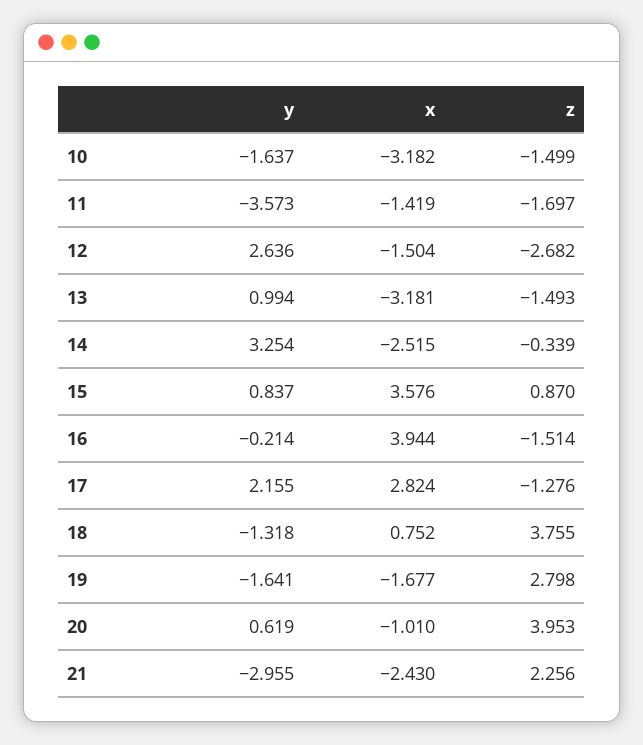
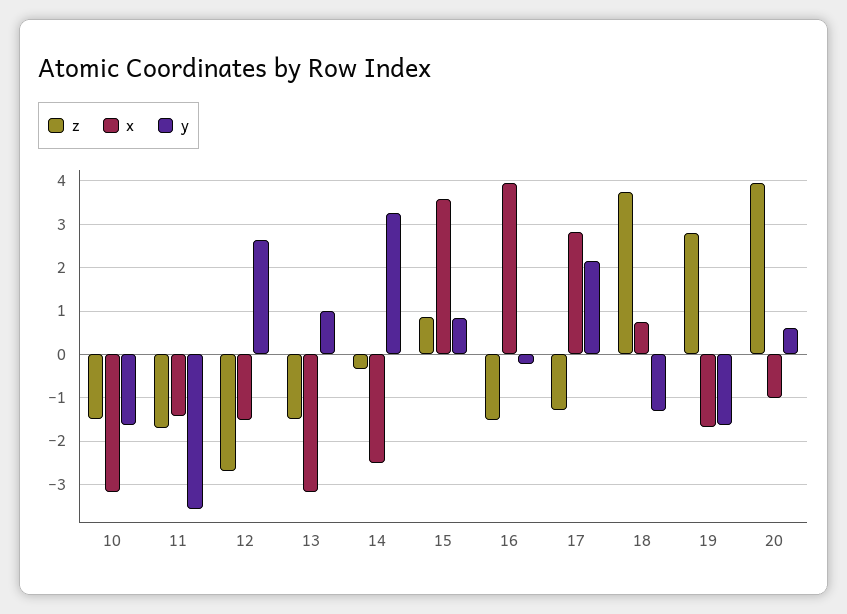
  {
    "y": {
      "10": -1.637,
      "11": -3.573,
      "12": 2.636,
      "13": 0.994,
      "14": 3.254,
      "15": 0.837,
      "16": -0.214,
      "17": 2.155,
      "18": -1.318,
      "19": -1.641,
-     "20": 0.619,
+     "20": 0.619
-     "21": -2.955
    },
    "x": {
      "10": -3.182,
      "11": -1.419,
      "12": -1.504,
      "13": -3.181,
      "14": -2.515,
      "15": 3.576,
      "16": 3.944,
      "17": 2.824,
      "18": 0.752,
      "19": -1.677,
-     "20": -1.01,
+     "20": -1.01
-     "21": -2.43
    },
    "z": {
      "10": -1.499,
      "11": -1.697,
      "12": -2.682,
      "13": -1.493,
      "14": -0.339,
      "15": 0.87,
      "16": -1.514,
      "17": -1.276,
      "18": 3.755,
      "19": 2.798,
-     "20": 3.953,
+     "20": 3.953
-     "21": 2.256
    }
  }

